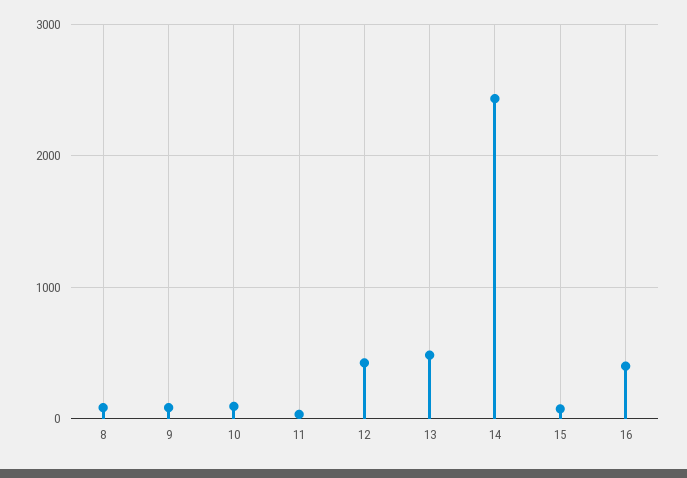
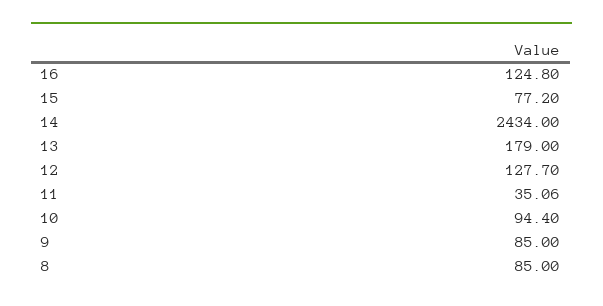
  {
    "8": 85,
    "9": 85,
    "10": 94.4,
    "11": 35.06,
-   "12": 400,
+   "12": 127.7,
-   "13": 500,
+   "13": 179,
    "14": 2434,
    "15": 77.2,
-   "16": 400
+   "16": 124.8
  }

